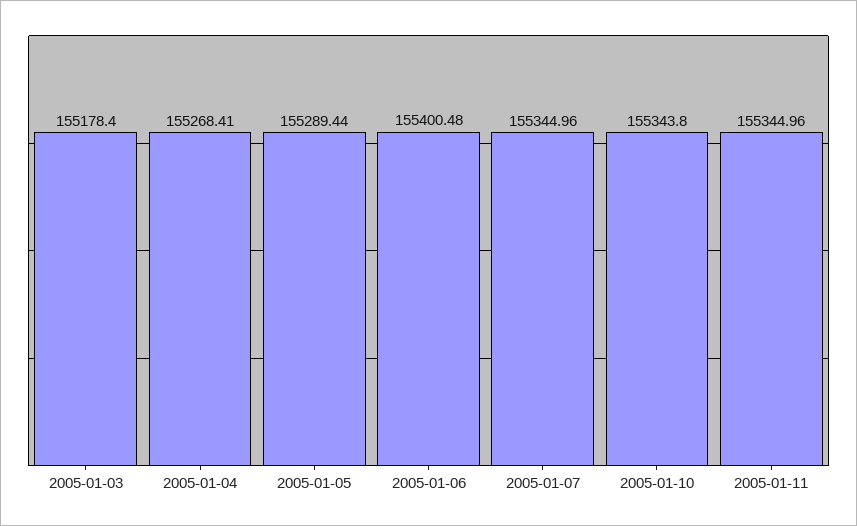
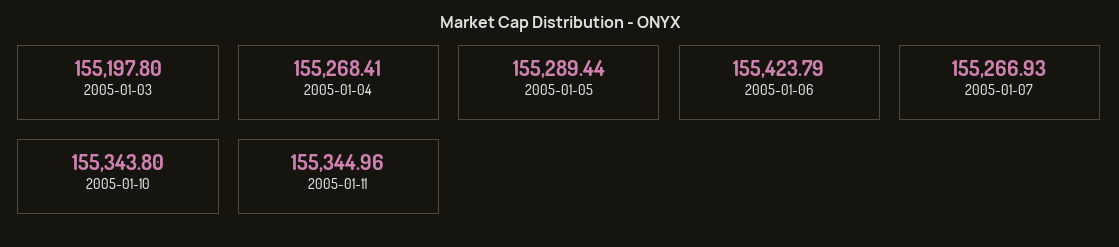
  {
-   "2005-01-03": 155178.4,
+   "2005-01-03": 155197.8,
    "2005-01-04": 155268.41,
    "2005-01-05": 155289.44,
-   "2005-01-06": 155400.48,
+   "2005-01-06": 155423.79,
-   "2005-01-07": 155344.96,
+   "2005-01-07": 155266.93,
    "2005-01-10": 155343.8,
    "2005-01-11": 155344.96
  }

